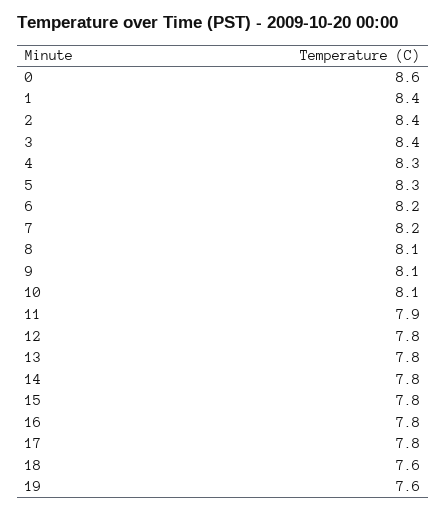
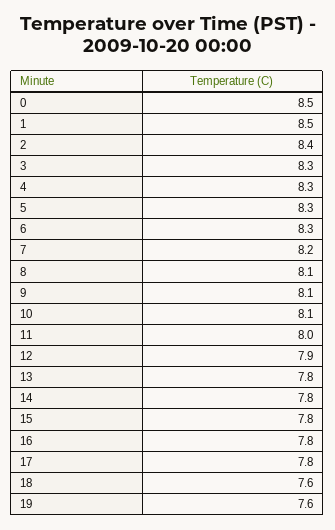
  {
-   "0": 8.6,
+   "0": 8.5,
-   "1": 8.4,
+   "1": 8.5,
    "2": 8.4,
-   "3": 8.4,
+   "3": 8.3,
    "4": 8.3,
    "5": 8.3,
-   "6": 8.2,
+   "6": 8.3,
    "7": 8.2,
    "8": 8.1,
    "9": 8.1,
    "10": 8.1,
-   "11": 7.9,
+   "11": 8,
-   "12": 7.8,
+   "12": 7.9,
    "13": 7.8,
    "14": 7.8,
    "15": 7.8,
    "16": 7.8,
    "17": 7.8,
    "18": 7.6,
    "19": 7.6
  }

